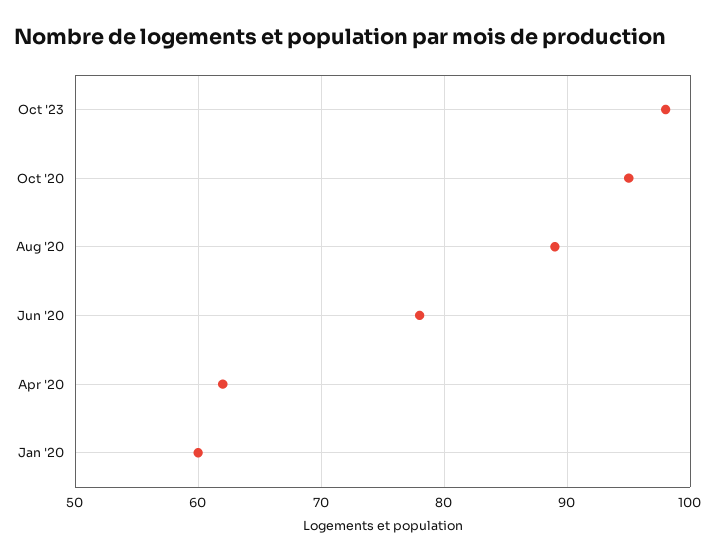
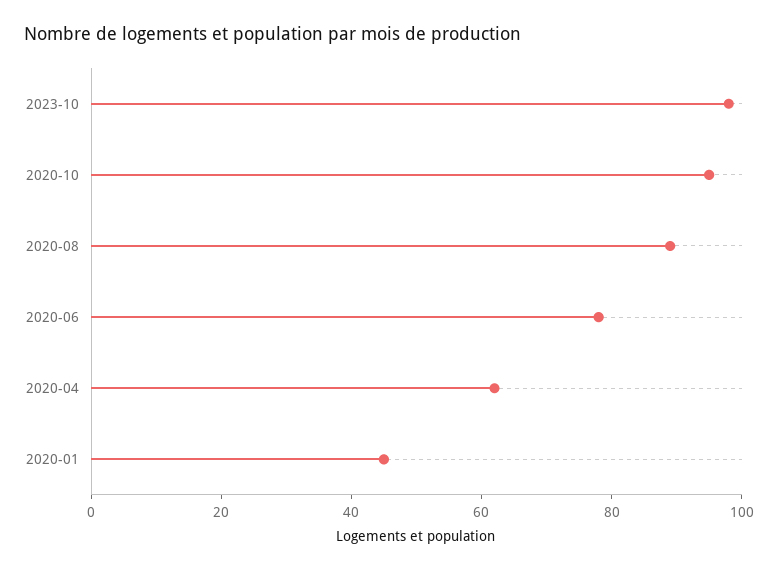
  {
    "Oct '23": 98,
    "Oct '20": 95,
    "Aug '20": 89,
    "Jun '20": 78,
    "Apr '20": 62,
-   "Jan '20": 60
+   "Jan '20": 45
  }

